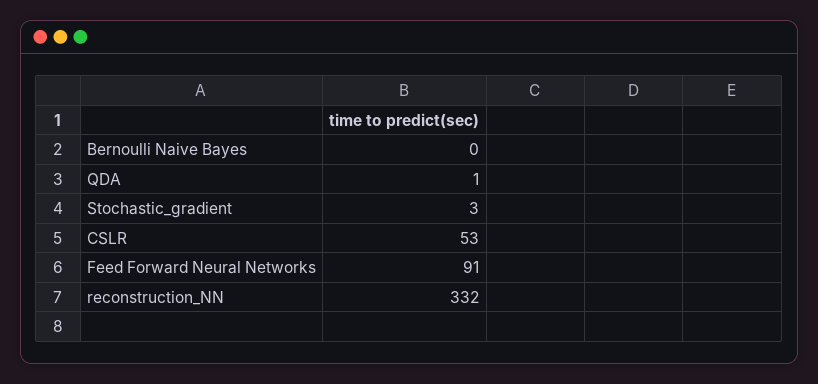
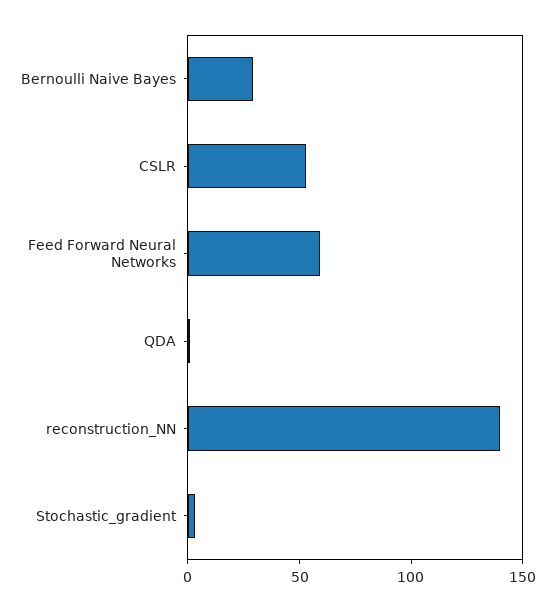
  {
-   "Bernoulli Naive Bayes": 0,
+   "Bernoulli Naive Bayes": 30,
    "QDA": 1,
    "Stochastic_gradient": 3,
    "CSLR": 53,
-   "Feed Forward Neural Networks": 91,
+   "Feed Forward Neural Networks": 60,
-   "reconstruction_NN": 332
+   "reconstruction_NN": 140
  }

